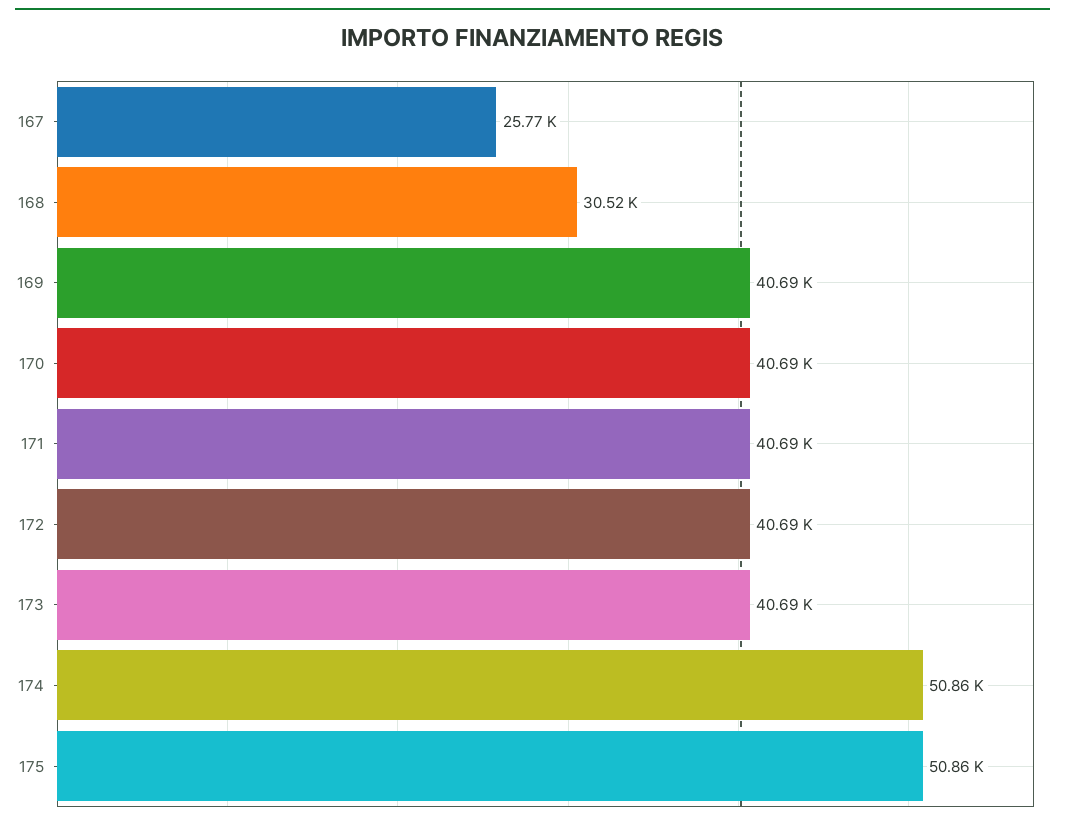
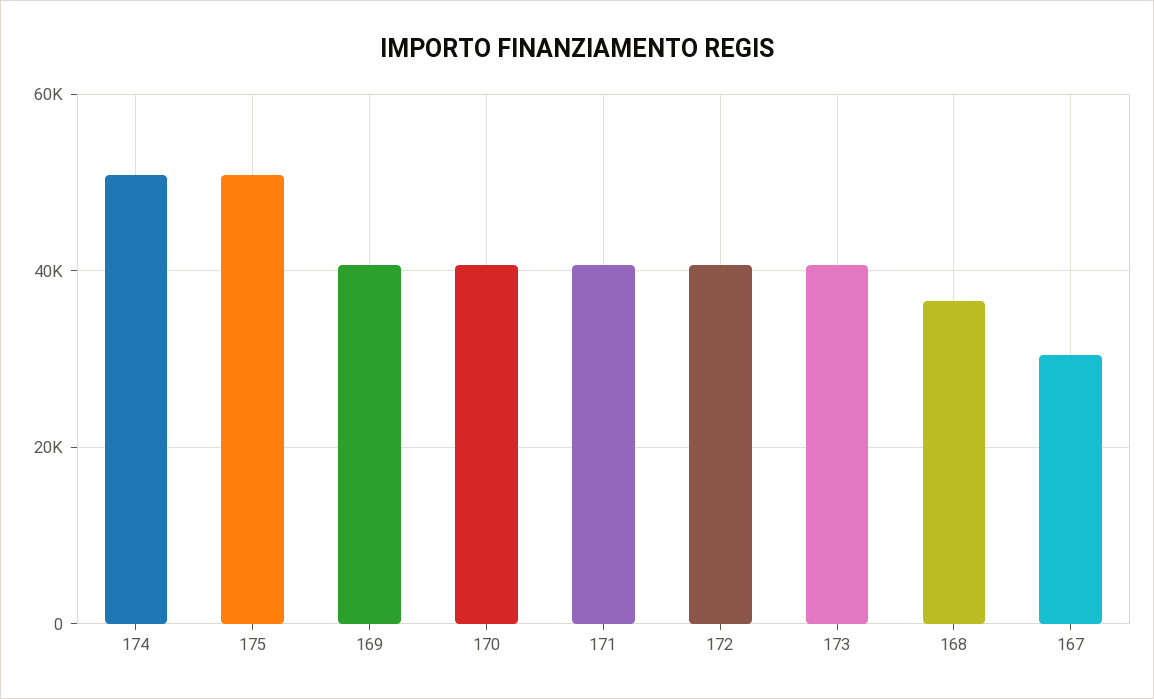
  {
-   "167": 25770,
+   "167": 30000,
-   "168": 30520,
+   "168": 36000,
    "169": 40690,
    "170": 40690,
    "171": 40690,
    "172": 40690,
    "173": 40690,
    "174": 50860,
    "175": 50860
  }

